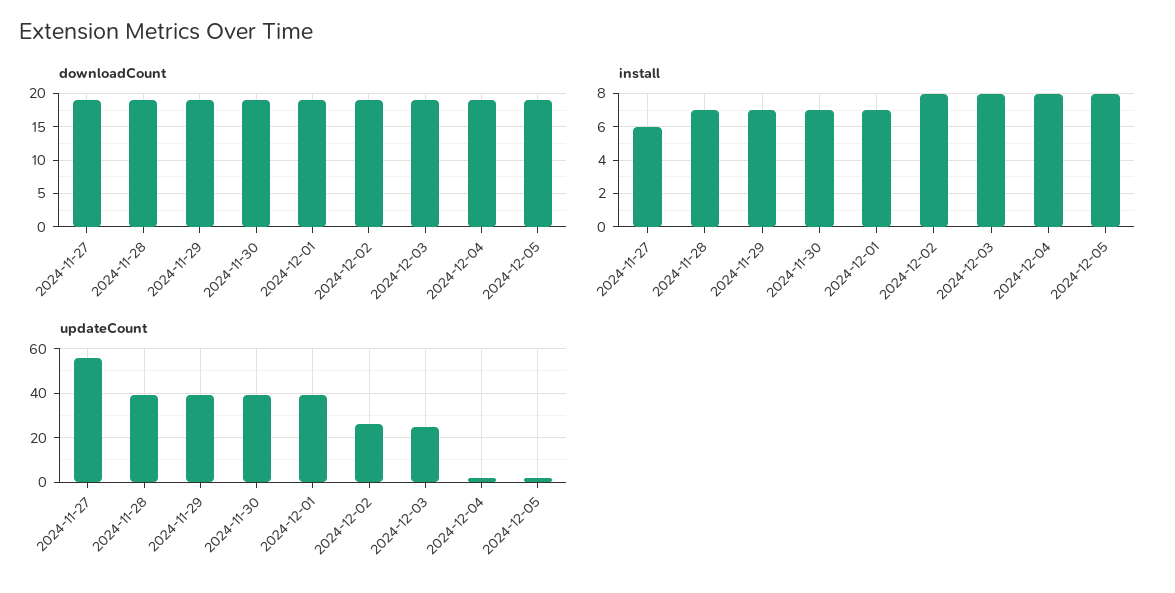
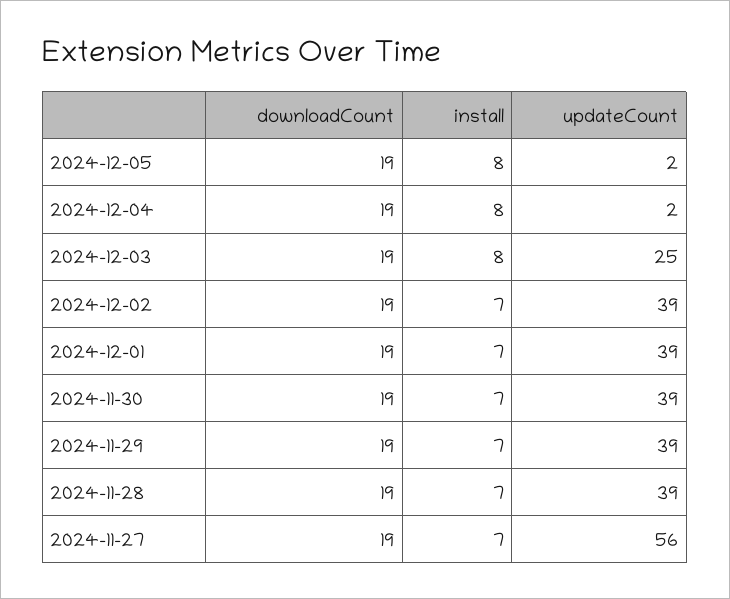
  {
    "downloadCount": {
      "2024-11-27": 19,
      "2024-11-28": 19,
      "2024-11-29": 19,
      "2024-11-30": 19,
      "2024-12-01": 19,
      "2024-12-02": 19,
      "2024-12-03": 19,
      "2024-12-04": 19,
      "2024-12-05": 19
    },
    "install": {
-     "2024-11-27": 6,
+     "2024-11-27": 7,
      "2024-11-28": 7,
      "2024-11-29": 7,
      "2024-11-30": 7,
      "2024-12-01": 7,
-     "2024-12-02": 8,
+     "2024-12-02": 7,
      "2024-12-03": 8,
      "2024-12-04": 8,
      "2024-12-05": 8
    },
    "updateCount": {
      "2024-11-27": 56,
      "2024-11-28": 39,
      "2024-11-29": 39,
      "2024-11-30": 39,
      "2024-12-01": 39,
-     "2024-12-02": 25,
+     "2024-12-02": 39,
      "2024-12-03": 25,
      "2024-12-04": 2,
      "2024-12-05": 2
    }
  }

